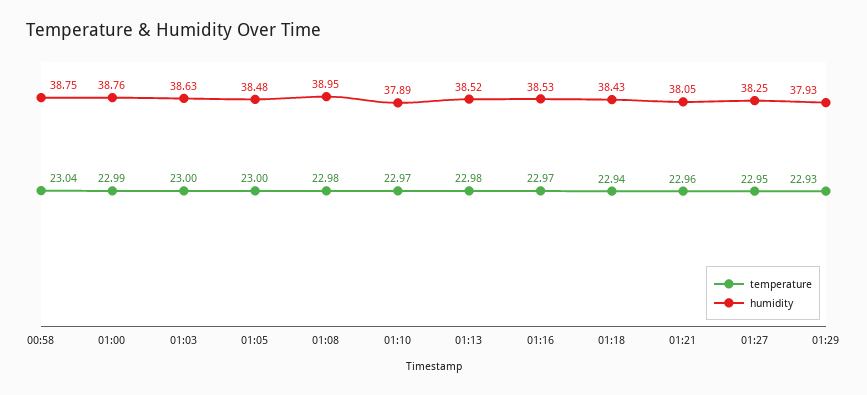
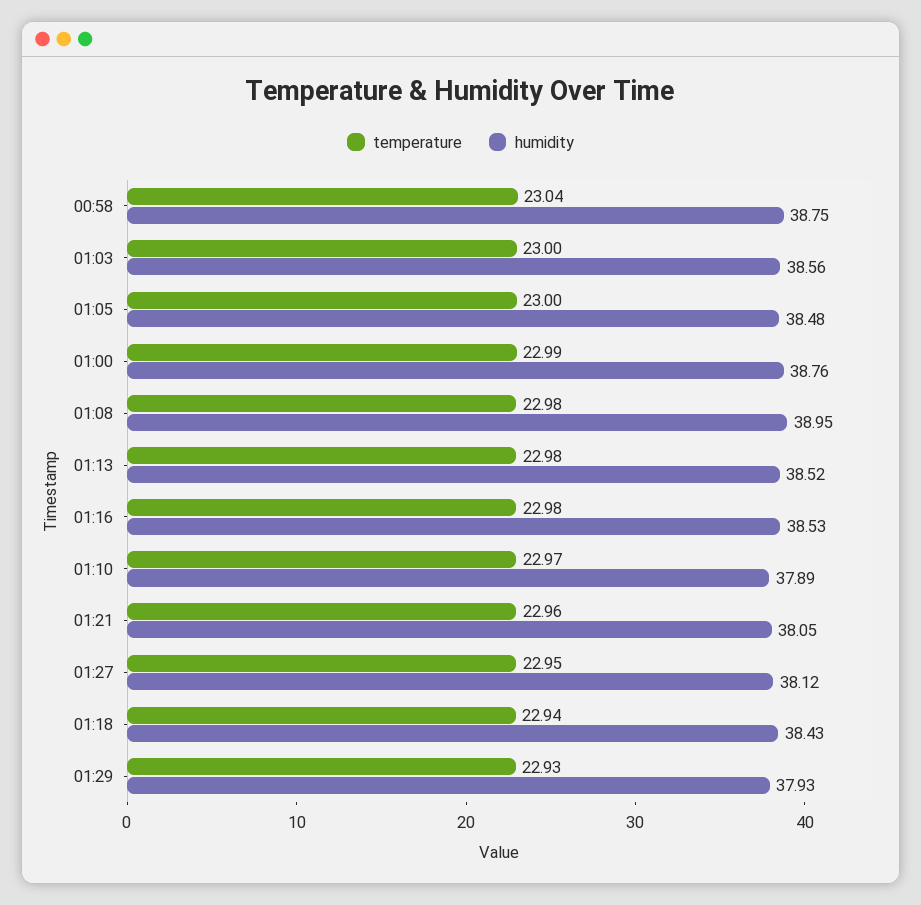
  {
    "temperature": {
      "00:58": 23.04,
      "01:00": 22.99,
      "01:03": 23,
      "01:05": 23,
      "01:08": 22.98,
      "01:10": 22.97,
      "01:13": 22.98,
-     "01:16": 22.97,
+     "01:16": 22.98,
      "01:18": 22.94,
      "01:21": 22.96,
      "01:27": 22.95,
      "01:29": 22.93
    },
    "humidity": {
      "00:58": 38.75,
      "01:00": 38.76,
-     "01:03": 38.63,
+     "01:03": 38.56,
      "01:05": 38.48,
      "01:08": 38.95,
      "01:10": 37.89,
      "01:13": 38.52,
      "01:16": 38.53,
      "01:18": 38.43,
      "01:21": 38.05,
-     "01:27": 38.25,
+     "01:27": 38.12,
      "01:29": 37.93
    }
  }

